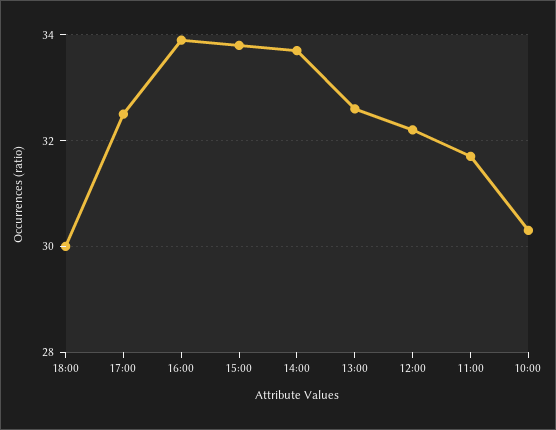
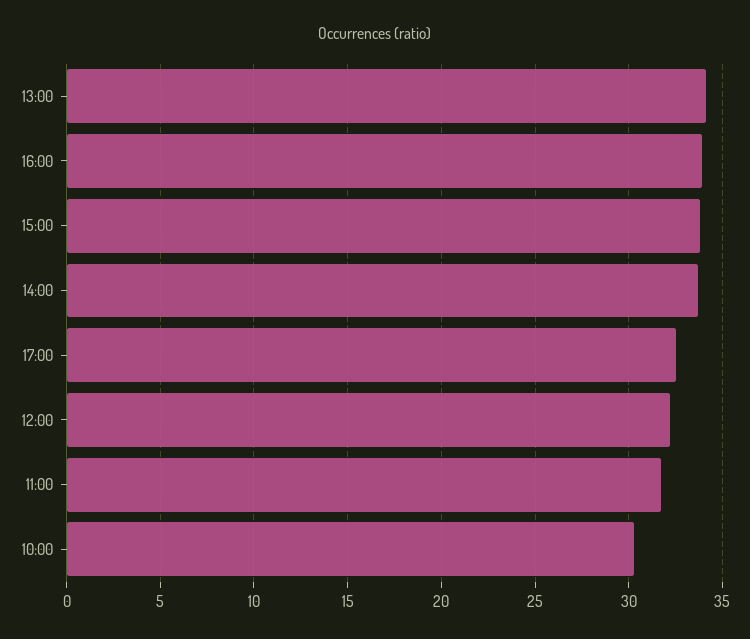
  {
-   "18:00": 30,
    "17:00": 32.5,
    "16:00": 34,
    "15:00": 34,
    "14:00": 33.5,
-   "13:00": 32.5,
+   "13:00": 34,
    "12:00": 32,
    "11:00": 31.5,
    "10:00": 30.5
  }

